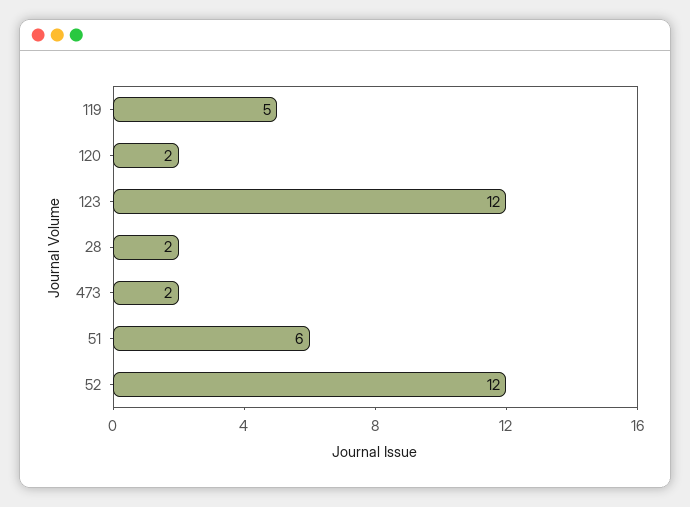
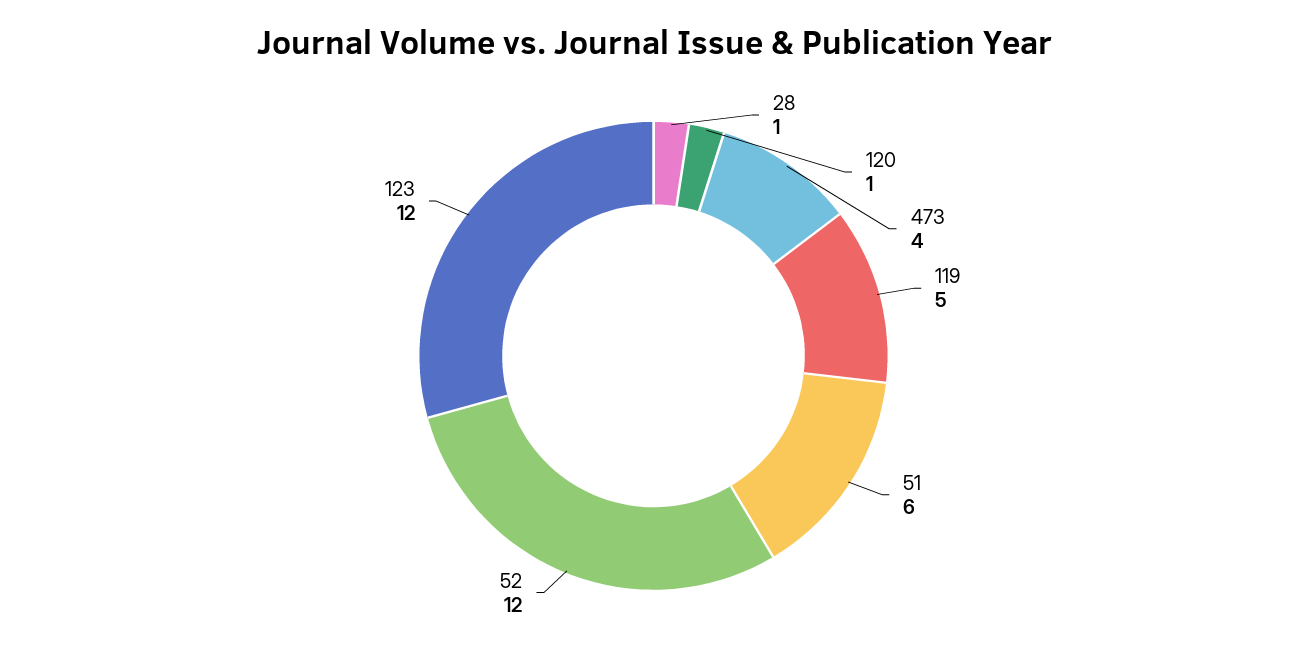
  {
    "119": 5,
-   "120": 2,
+   "120": 1,
    "123": 12,
-   "28": 2,
+   "28": 1,
-   "473": 2,
+   "473": 4,
    "51": 6,
    "52": 12
  }

